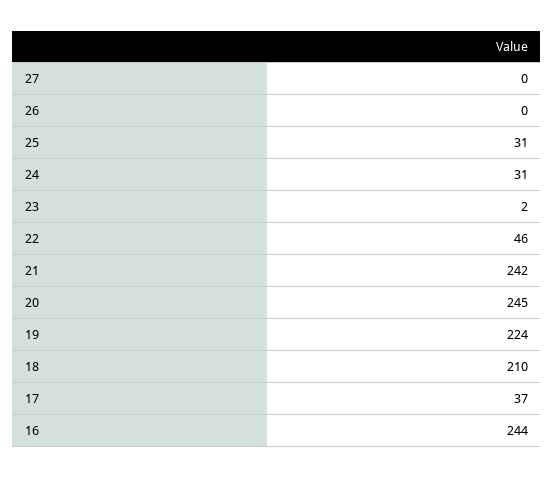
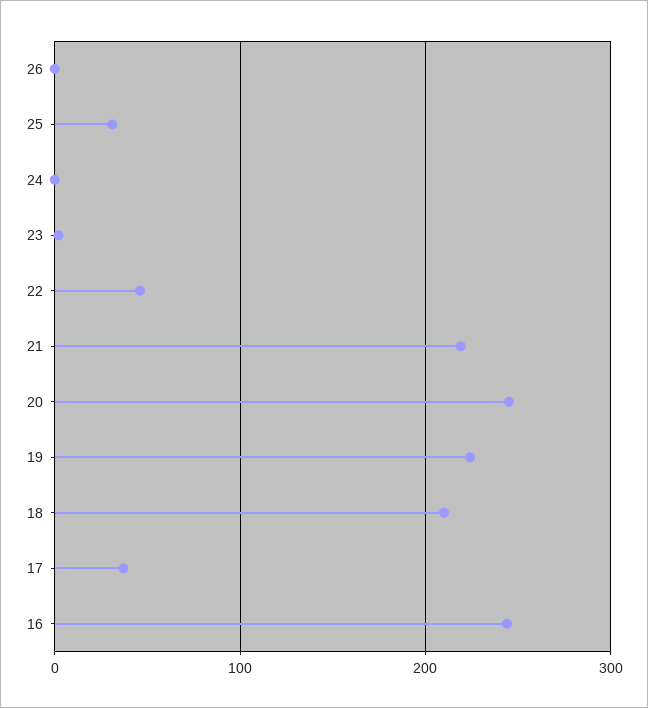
  {
-   "27": 0,
    "26": 0,
    "25": 31,
-   "24": 31,
+   "24": 0,
    "23": 2,
    "22": 46,
-   "21": 242,
+   "21": 220,
    "20": 245,
    "19": 224,
    "18": 210,
    "17": 37,
    "16": 244
  }

